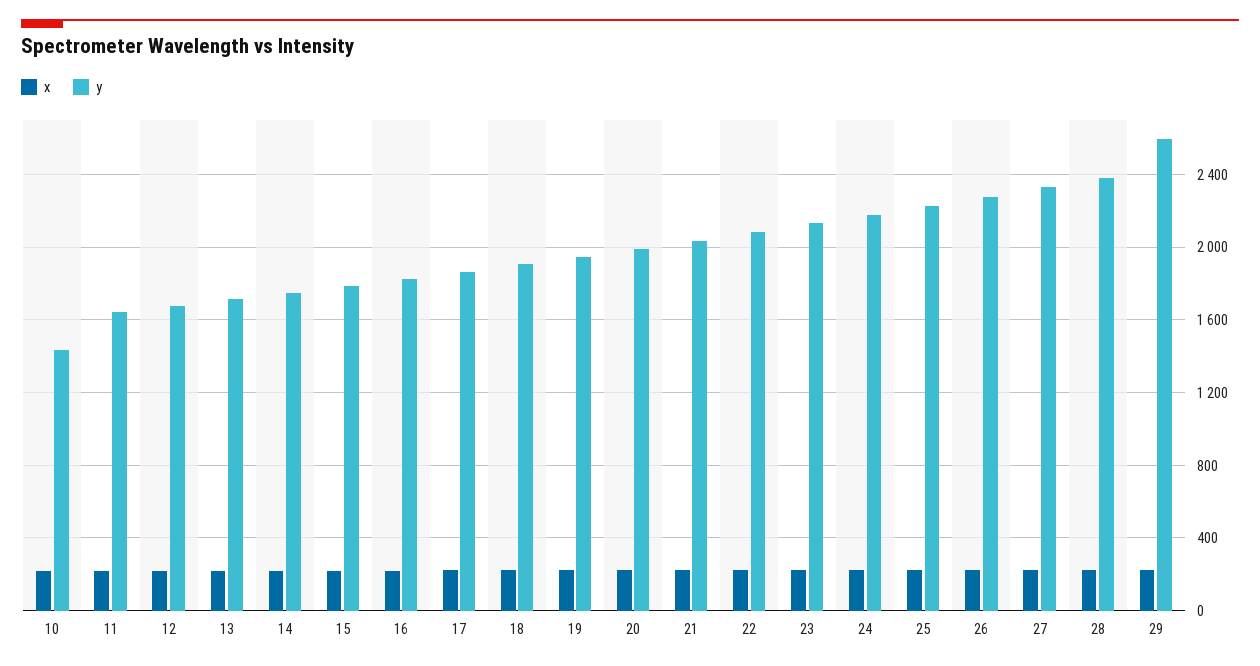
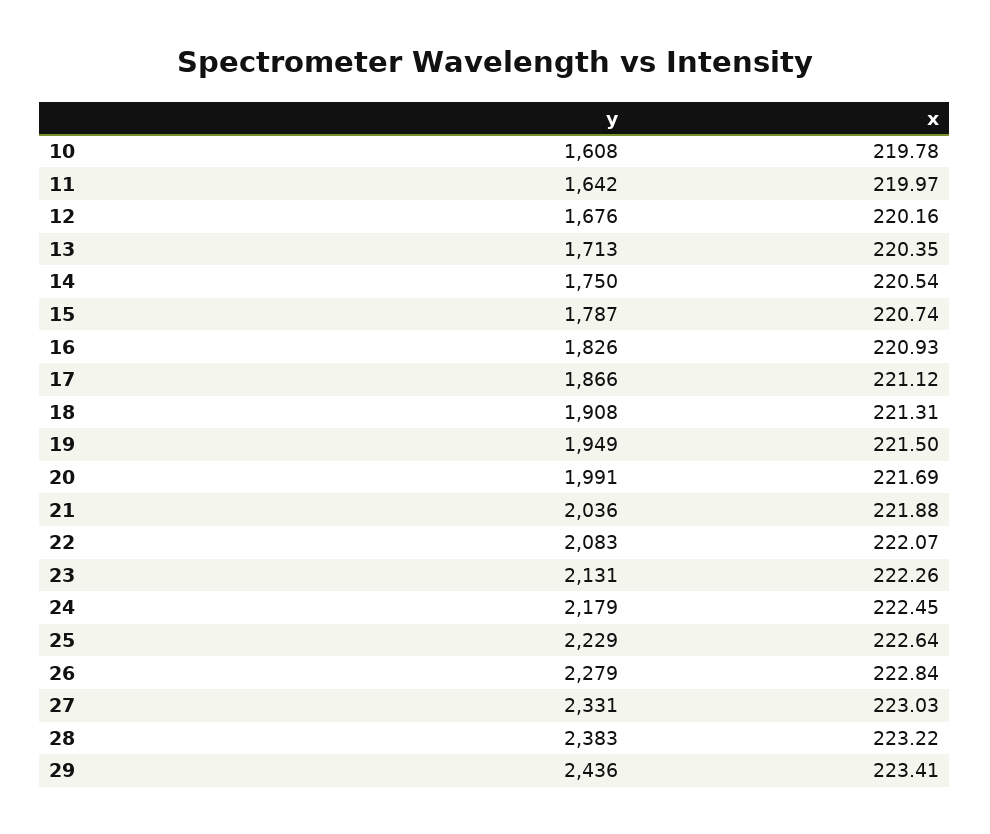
  {
    "x": {
      "10": 219.78,
      "11": 219.97,
      "12": 220.16,
      "13": 220.35,
      "14": 220.54,
      "15": 220.74,
      "16": 220.93,
      "17": 221.12,
      "18": 221.31,
      "19": 221.5,
      "20": 221.69,
      "21": 221.88,
      "22": 222.07,
      "23": 222.26,
      "24": 222.45,
      "25": 222.64,
      "26": 222.84,
      "27": 223.03,
      "28": 223.22,
      "29": 223.41
    },
    "y": {
-     "10": 1450,
+     "10": 1608,
      "11": 1642,
      "12": 1676,
      "13": 1713,
      "14": 1750,
      "15": 1787,
      "16": 1826,
      "17": 1866,
      "18": 1908,
      "19": 1949,
      "20": 1991,
      "21": 2036,
      "22": 2083,
      "23": 2131,
      "24": 2179,
      "25": 2229,
      "26": 2279,
      "27": 2331,
      "28": 2383,
-     "29": 2600
+     "29": 2436
    }
  }

